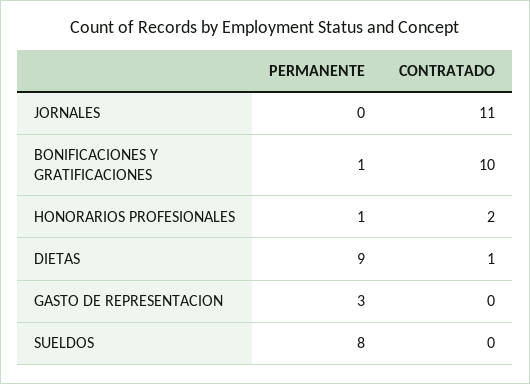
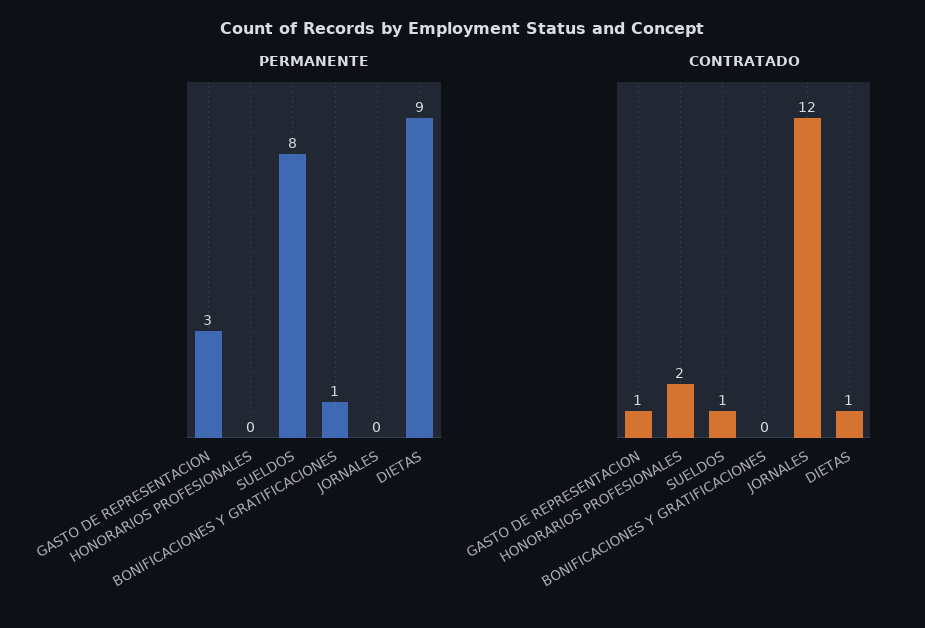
  {
    "PERMANENTE": {
      "JORNALES": 0,
      "BONIFICACIONES Y GRATIFICACIONES": 1,
-     "HONORARIOS PROFESIONALES": 1,
+     "HONORARIOS PROFESIONALES": 0,
      "DIETAS": 9,
      "GASTO DE REPRESENTACION": 3,
      "SUELDOS": 8
    },
    "CONTRATADO": {
-     "JORNALES": 11,
+     "JORNALES": 12,
-     "BONIFICACIONES Y GRATIFICACIONES": 10,
+     "BONIFICACIONES Y GRATIFICACIONES": 0,
      "HONORARIOS PROFESIONALES": 2,
      "DIETAS": 1,
-     "GASTO DE REPRESENTACION": 0,
+     "GASTO DE REPRESENTACION": 1,
-     "SUELDOS": 0
+     "SUELDOS": 1
    }
  }

